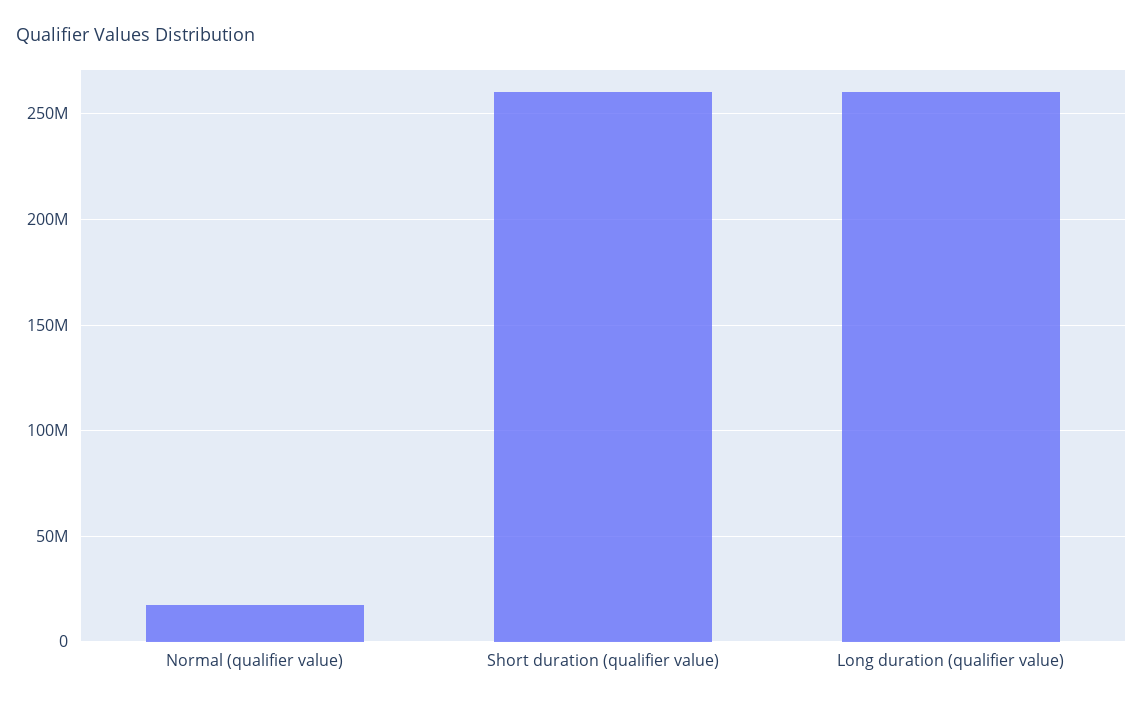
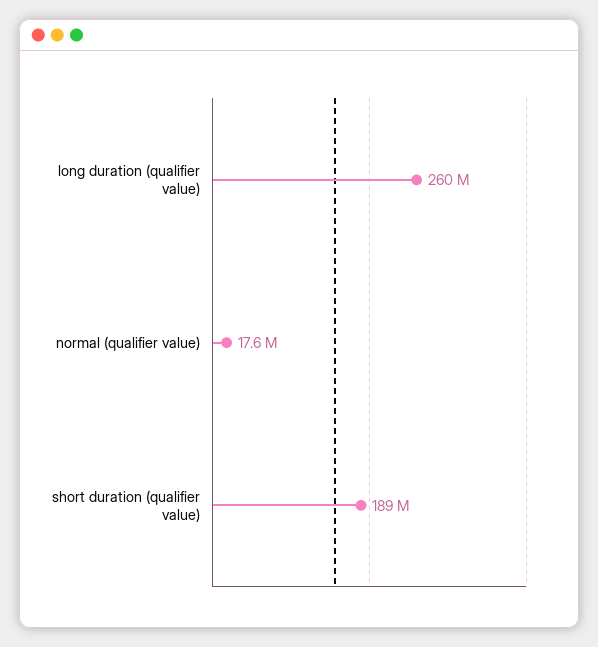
  {
    "Normal (qualifier value)": 17600000,
-   "Short duration (qualifier value)": 260000000,
+   "Short duration (qualifier value)": 189000000,
    "Long duration (qualifier value)": 260000000
  }

